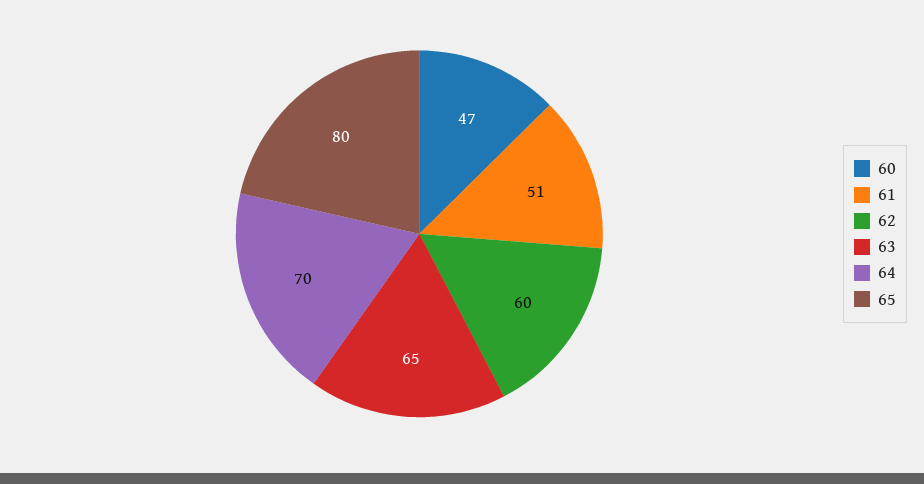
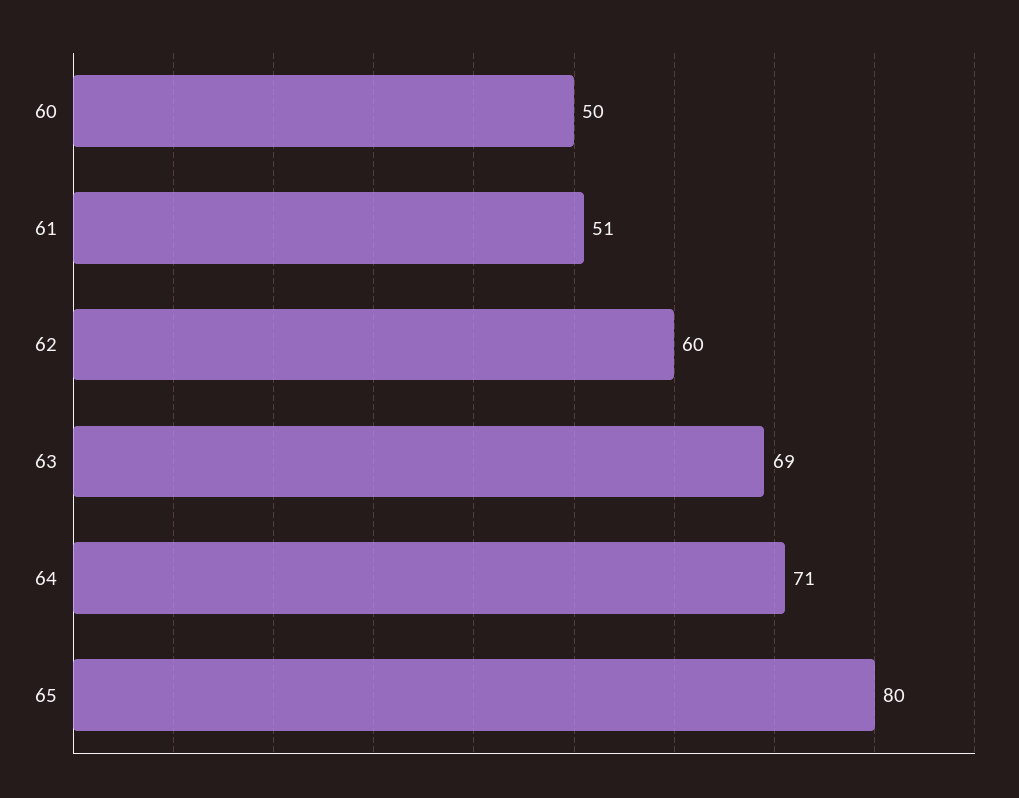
  {
-   "60": 47,
+   "60": 50,
    "61": 51,
    "62": 60,
-   "63": 65,
+   "63": 69,
-   "64": 70,
+   "64": 71,
    "65": 80
  }

